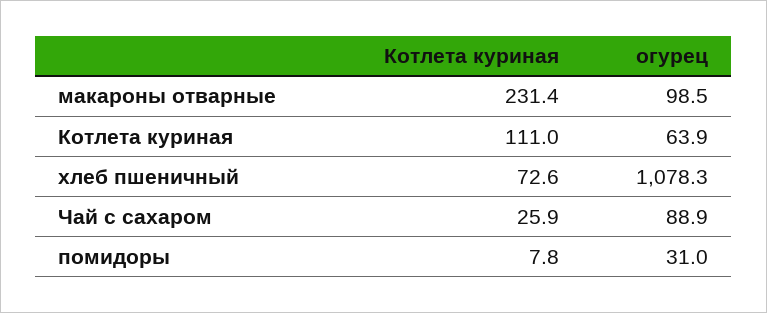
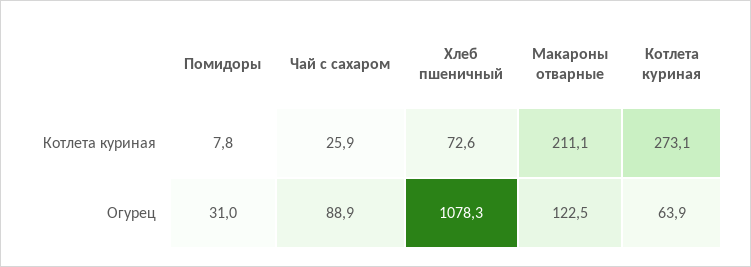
  {
    "Котлета куриная": {
-     "макароны отварные": 231.4,
+     "макароны отварные": 211.1,
-     "Котлета куриная": 111,
+     "Котлета куриная": 273.1,
      "хлеб пшеничный": 72.6,
      "Чай с сахаром": 25.9,
      "помидоры": 7.8
    },
    "огурец": {
-     "макароны отварные": 98.5,
+     "макароны отварные": 122.5,
      "Котлета куриная": 63.9,
      "хлеб пшеничный": 1078.3,
      "Чай с сахаром": 88.9,
      "помидоры": 31
    }
  }

